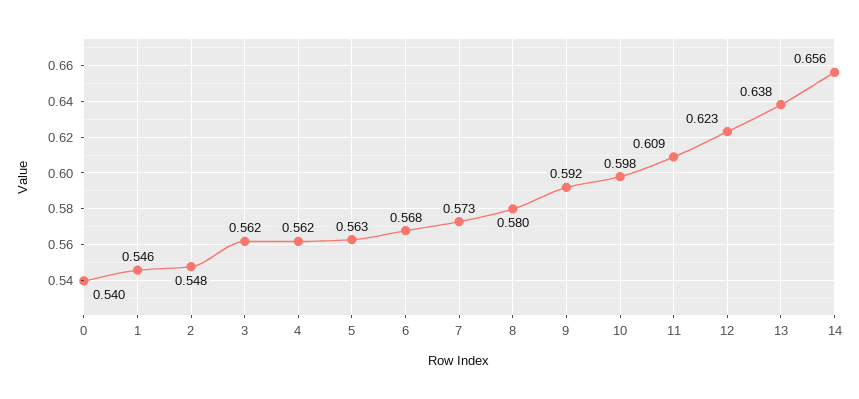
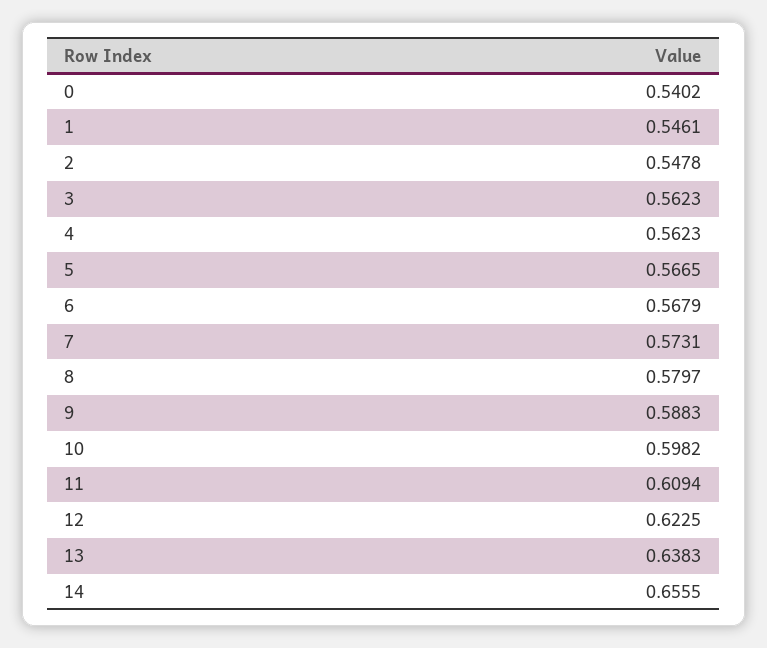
  {
    "0": 0.5402,
    "1": 0.5461,
    "2": 0.5478,
    "3": 0.5623,
    "4": 0.5623,
-   "5": 0.563,
+   "5": 0.5665,
    "6": 0.5679,
    "7": 0.5731,
    "8": 0.5797,
-   "9": 0.592,
+   "9": 0.5883,
    "10": 0.5982,
    "11": 0.6094,
    "12": 0.6225,
    "13": 0.6383,
    "14": 0.6555
  }

